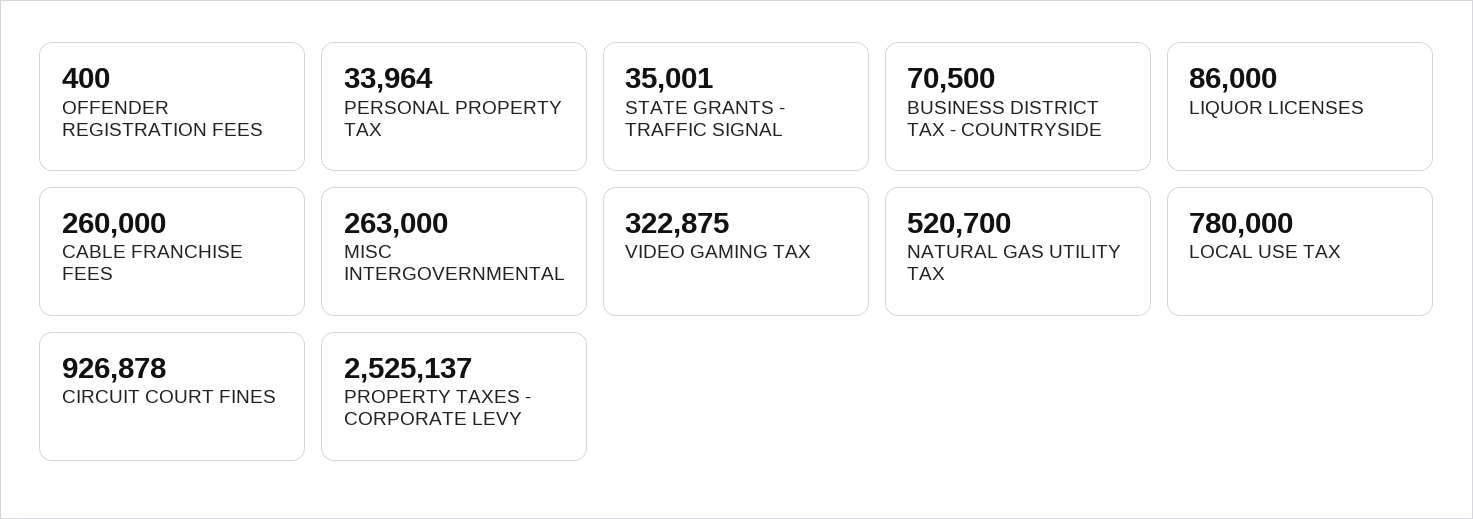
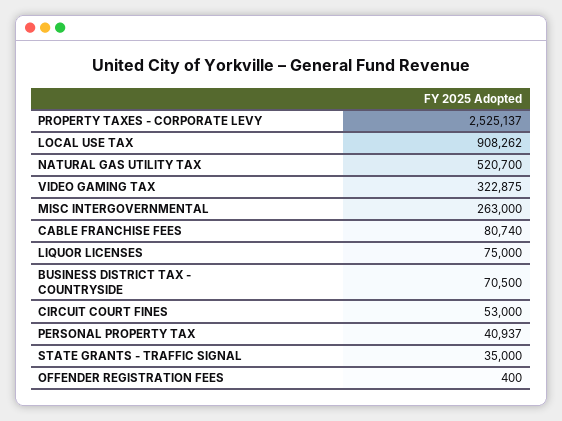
  {
    "OFFENDER REGISTRATION FEES": 400,
-   "PERSONAL PROPERTY TAX": 33964,
+   "PERSONAL PROPERTY TAX": 40937,
-   "STATE GRANTS - TRAFFIC SIGNAL": 35001,
+   "STATE GRANTS - TRAFFIC SIGNAL": 35000,
    "BUSINESS DISTRICT TAX - COUNTRYSIDE": 70500,
-   "LIQUOR LICENSES": 86000,
+   "LIQUOR LICENSES": 75000,
-   "CABLE FRANCHISE FEES": 260000,
+   "CABLE FRANCHISE FEES": 80740,
    "MISC INTERGOVERNMENTAL": 263000,
    "VIDEO GAMING TAX": 322875,
    "NATURAL GAS UTILITY TAX": 520700,
-   "LOCAL USE TAX": 780000,
+   "LOCAL USE TAX": 908262,
-   "CIRCUIT COURT FINES": 926878,
+   "CIRCUIT COURT FINES": 53000,
    "PROPERTY TAXES - CORPORATE LEVY": 2525137
  }

